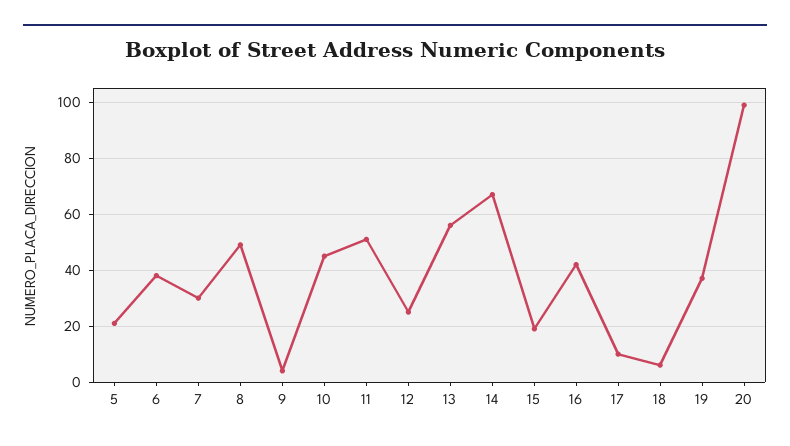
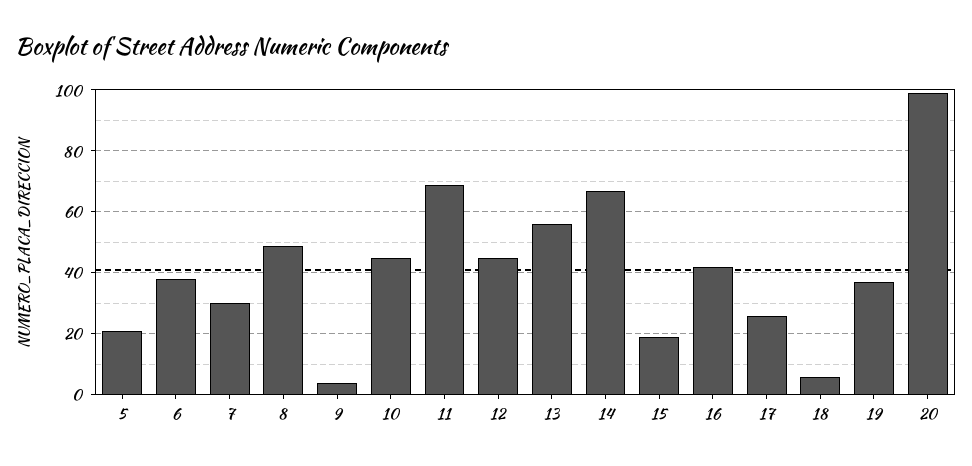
  {
    "5": 20,
    "6": 40,
    "7": 30,
    "8": 50,
    "9": 5,
    "10": 45,
-   "11": 50,
+   "11": 70,
-   "12": 25,
+   "12": 45,
    "13": 55,
    "14": 65,
    "15": 20,
    "16": 40,
-   "17": 10,
+   "17": 25,
    "18": 5,
    "19": 35,
    "20": 100
  }

